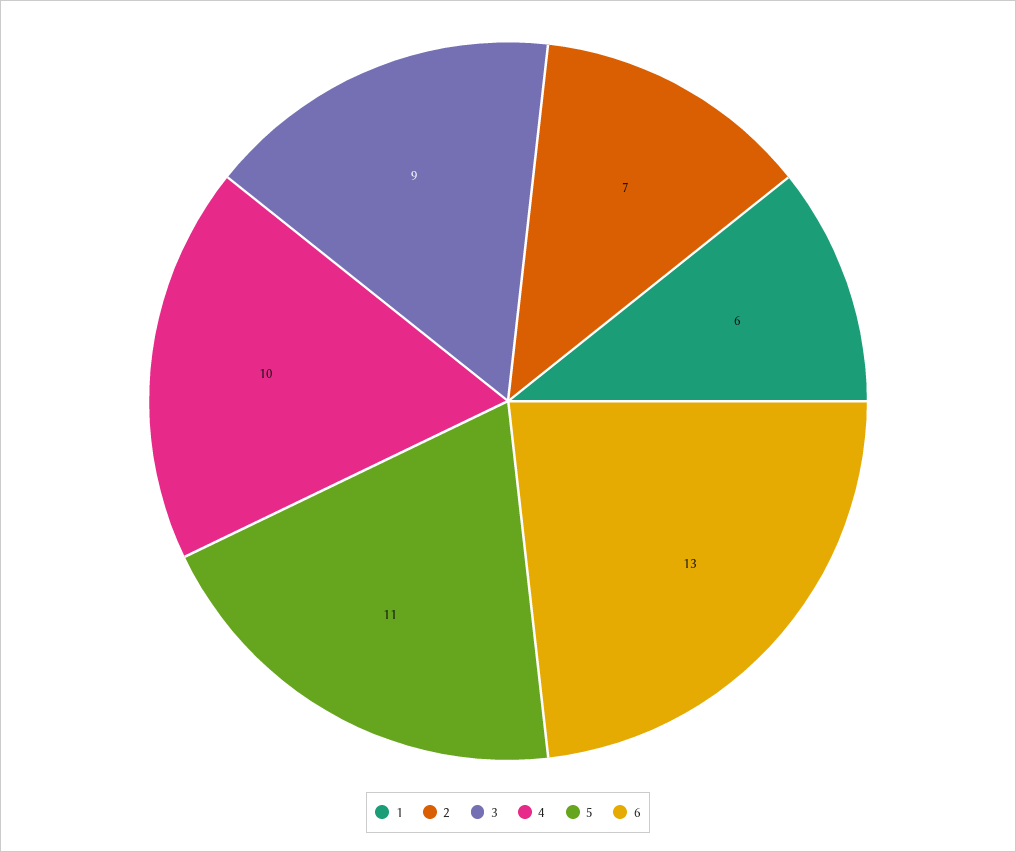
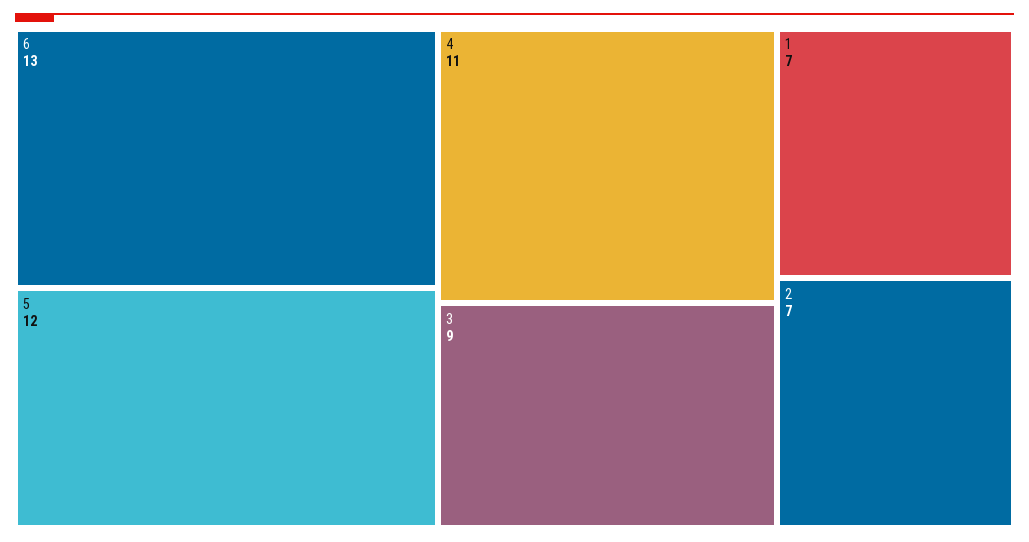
  {
-   "1": 6,
+   "1": 7,
    "2": 7,
    "3": 9,
-   "4": 10,
+   "4": 11,
-   "5": 11,
+   "5": 12,
    "6": 13
  }

